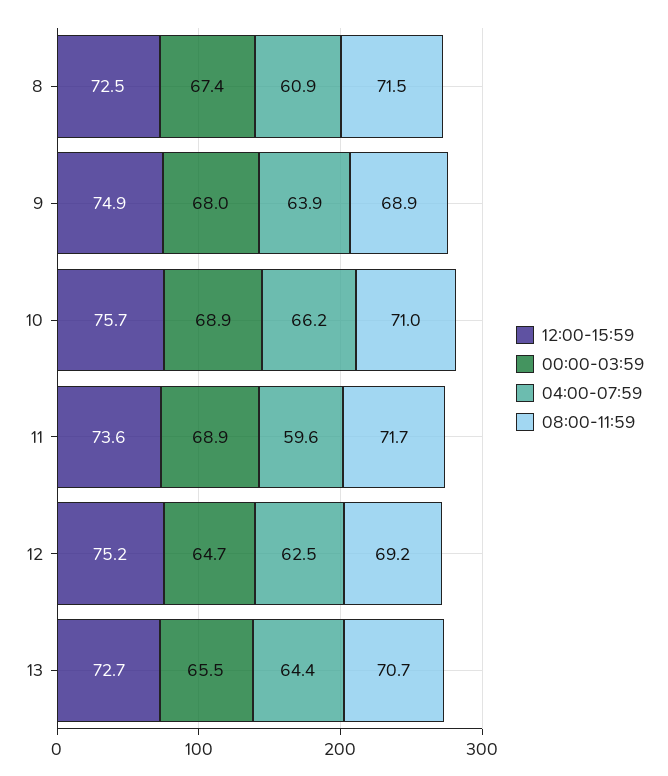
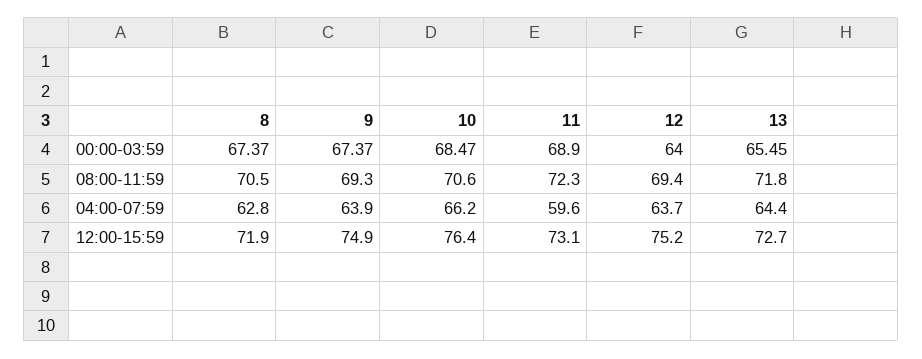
  {
    "12:00-15:59": {
-     "8": 72.5,
+     "8": 71.9,
      "9": 74.9,
-     "10": 75.7,
+     "10": 76.4,
-     "11": 73.6,
+     "11": 73.1,
      "12": 75.2,
      "13": 72.7
    },
    "00:00-03:59": {
      "8": 67.37,
-     "9": 68,
+     "9": 67.37,
-     "10": 68.9,
+     "10": 68.47,
      "11": 68.9,
-     "12": 64.7,
+     "12": 64,
      "13": 65.45
    },
    "04:00-07:59": {
-     "8": 60.9,
+     "8": 62.8,
      "9": 63.9,
      "10": 66.2,
      "11": 59.6,
-     "12": 62.5,
+     "12": 63.7,
      "13": 64.4
    },
    "08:00-11:59": {
-     "8": 71.5,
+     "8": 70.5,
-     "9": 68.9,
+     "9": 69.3,
-     "10": 71,
+     "10": 70.6,
-     "11": 71.7,
+     "11": 72.3,
-     "12": 69.2,
+     "12": 69.4,
-     "13": 70.7
+     "13": 71.8
    }
  }

